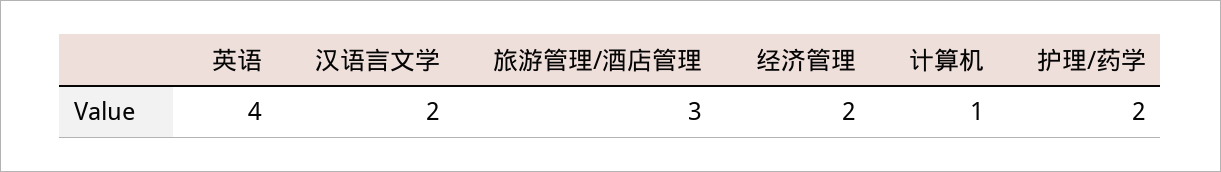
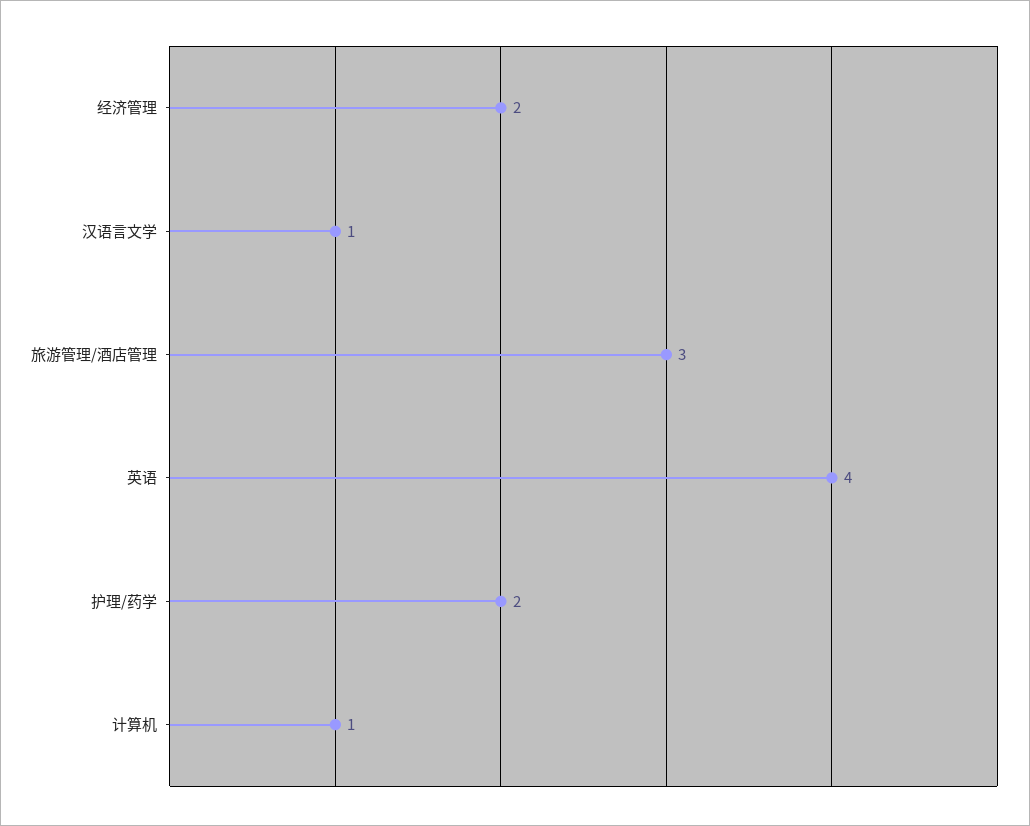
  {
    "英语": 4,
-   "汉语言文学": 2,
+   "汉语言文学": 1,
    "旅游管理/酒店管理": 3,
    "经济管理": 2,
    "计算机": 1,
    "护理/药学": 2
  }

